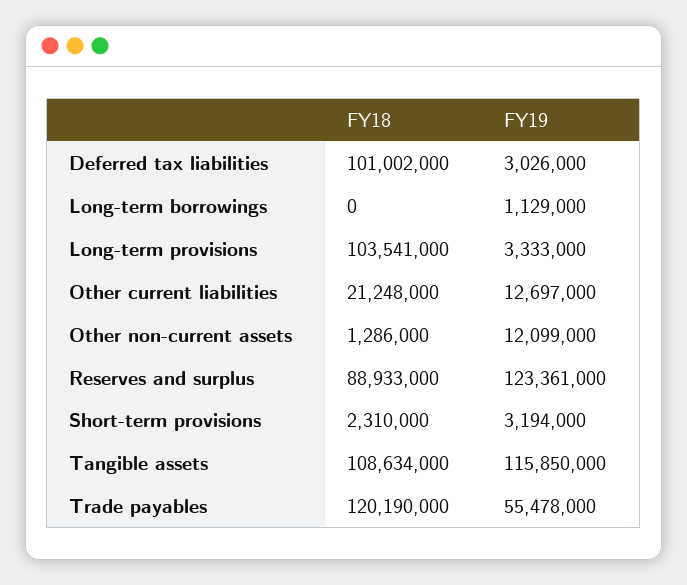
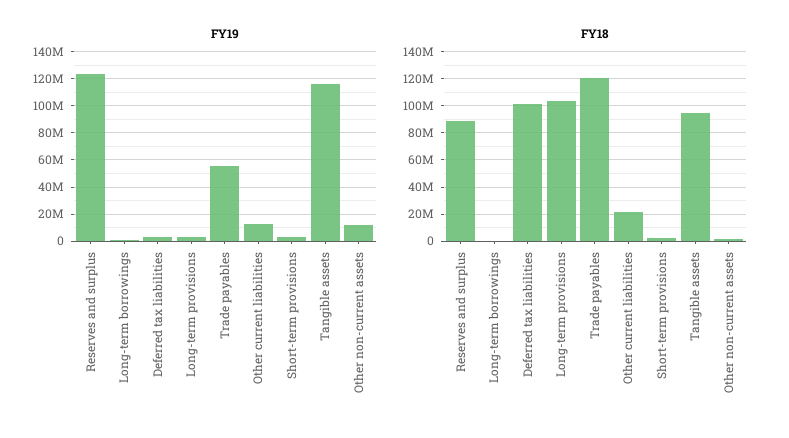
  {
    "FY18": {
      "Deferred tax liabilities": 101002000,
      "Long-term borrowings": 0,
      "Long-term provisions": 103541000,
      "Other current liabilities": 21248000,
      "Other non-current assets": 1286000,
      "Reserves and surplus": 88933000,
      "Short-term provisions": 2310000,
-     "Tangible assets": 108634000,
+     "Tangible assets": 95000000,
      "Trade payables": 120190000
    },
    "FY19": {
      "Deferred tax liabilities": 3026000,
      "Long-term borrowings": 1129000,
      "Long-term provisions": 3333000,
      "Other current liabilities": 12697000,
      "Other non-current assets": 12099000,
      "Reserves and surplus": 123361000,
      "Short-term provisions": 3194000,
      "Tangible assets": 115850000,
      "Trade payables": 55478000
    }
  }

